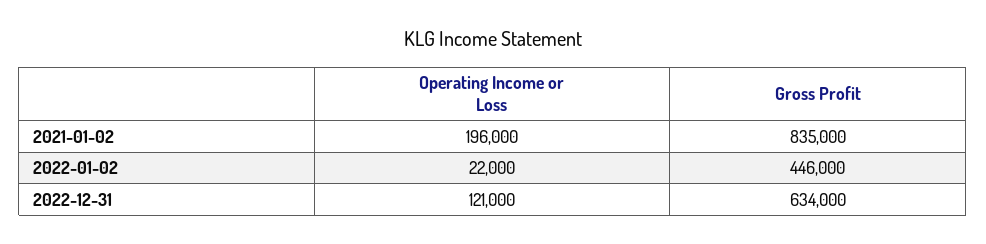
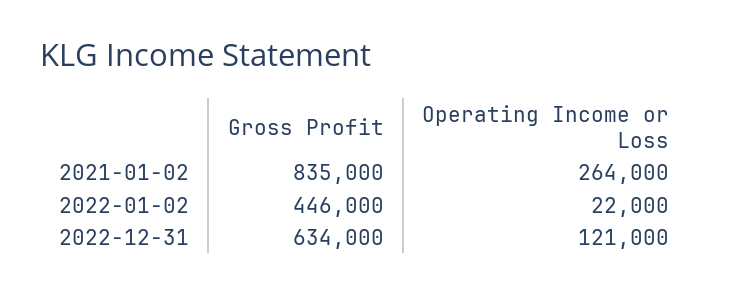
  {
    "Operating Income or Loss": {
-     "2021-01-02": 196000,
+     "2021-01-02": 264000,
      "2022-01-02": 22000,
      "2022-12-31": 121000
    },
    "Gross Profit": {
      "2021-01-02": 835000,
      "2022-01-02": 446000,
      "2022-12-31": 634000
    }
  }

